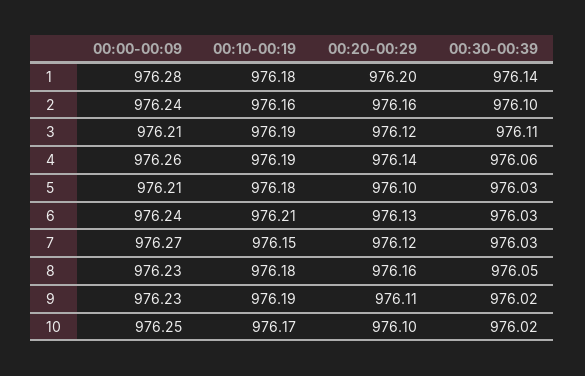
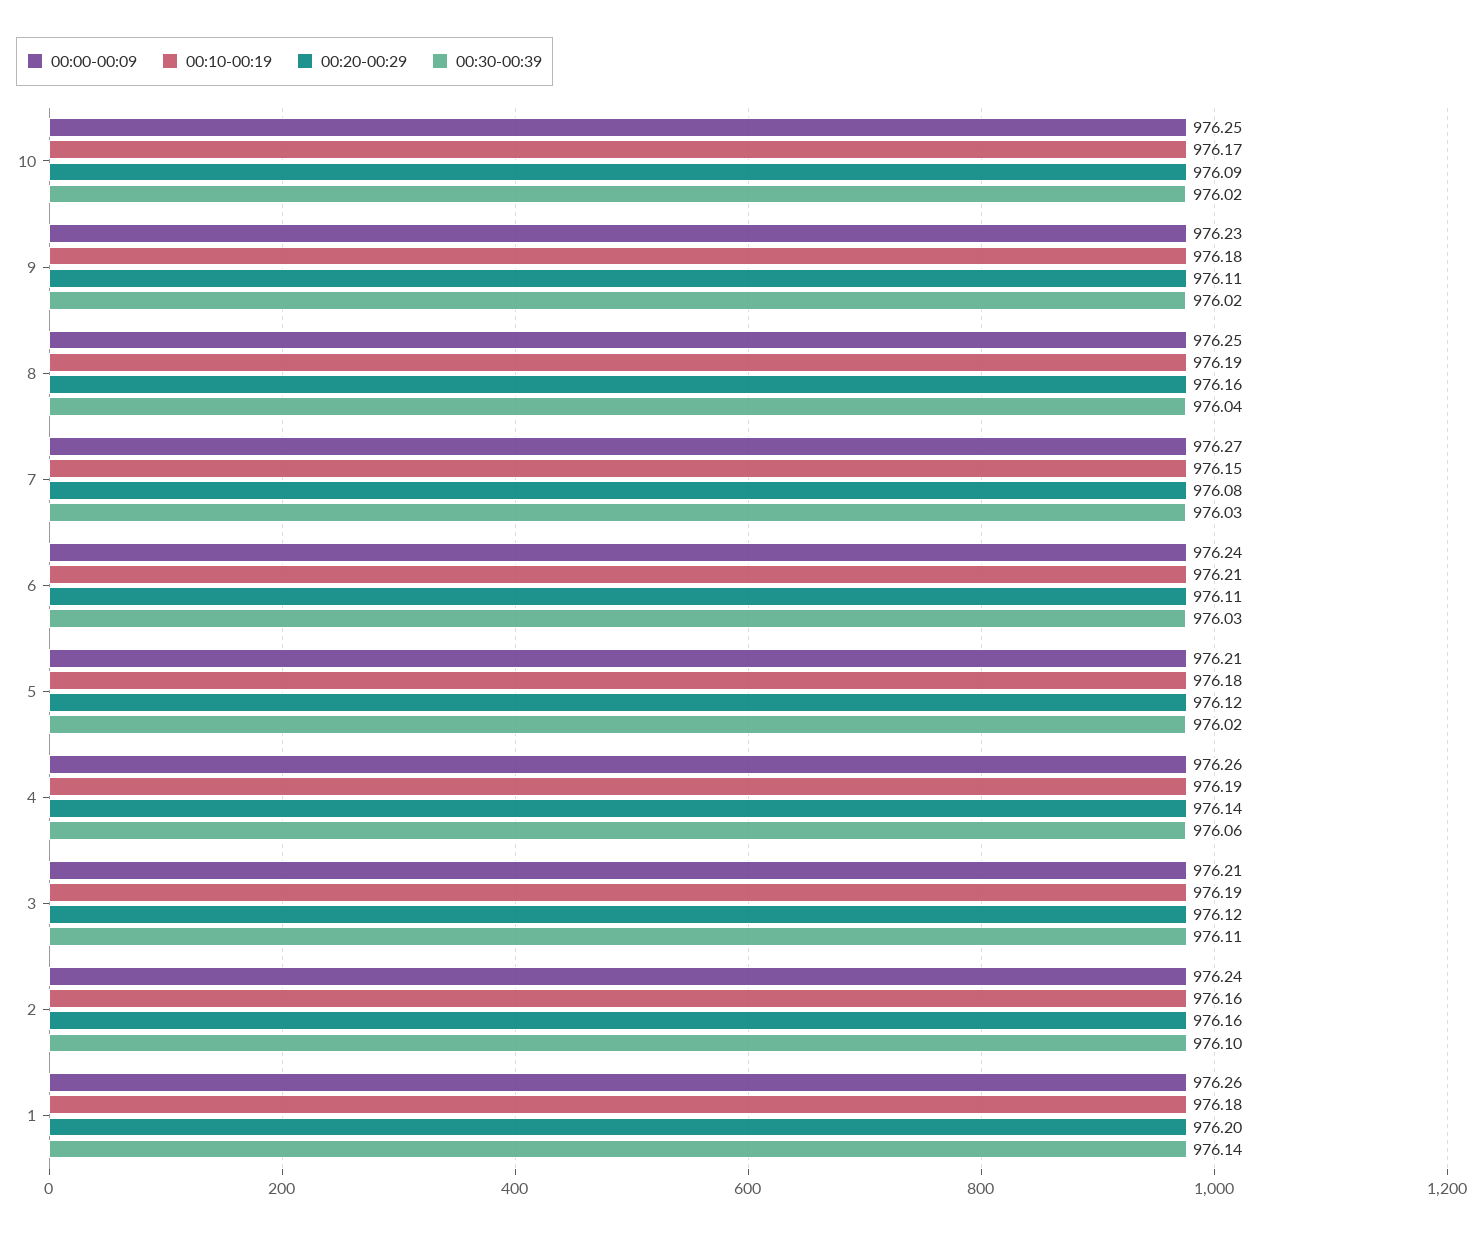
  {
    "00:00-00:09": {
-     "1": 976.28,
+     "1": 976.26,
      "2": 976.24,
      "3": 976.21,
      "4": 976.26,
      "5": 976.21,
      "6": 976.24,
      "7": 976.27,
-     "8": 976.23,
+     "8": 976.25,
      "9": 976.23,
      "10": 976.25
    },
    "00:10-00:19": {
      "1": 976.18,
      "2": 976.16,
      "3": 976.19,
      "4": 976.19,
      "5": 976.18,
      "6": 976.21,
      "7": 976.15,
-     "8": 976.18,
+     "8": 976.19,
-     "9": 976.19,
+     "9": 976.18,
      "10": 976.17
    },
    "00:20-00:29": {
      "1": 976.2,
      "2": 976.16,
      "3": 976.12,
      "4": 976.14,
-     "5": 976.1,
+     "5": 976.12,
-     "6": 976.13,
+     "6": 976.11,
-     "7": 976.12,
+     "7": 976.08,
      "8": 976.16,
      "9": 976.11,
-     "10": 976.1
+     "10": 976.09
    },
    "00:30-00:39": {
      "1": 976.14,
      "2": 976.1,
      "3": 976.11,
      "4": 976.06,
-     "5": 976.03,
+     "5": 976.02,
      "6": 976.03,
      "7": 976.03,
-     "8": 976.05,
+     "8": 976.04,
      "9": 976.02,
      "10": 976.02
    }
  }

